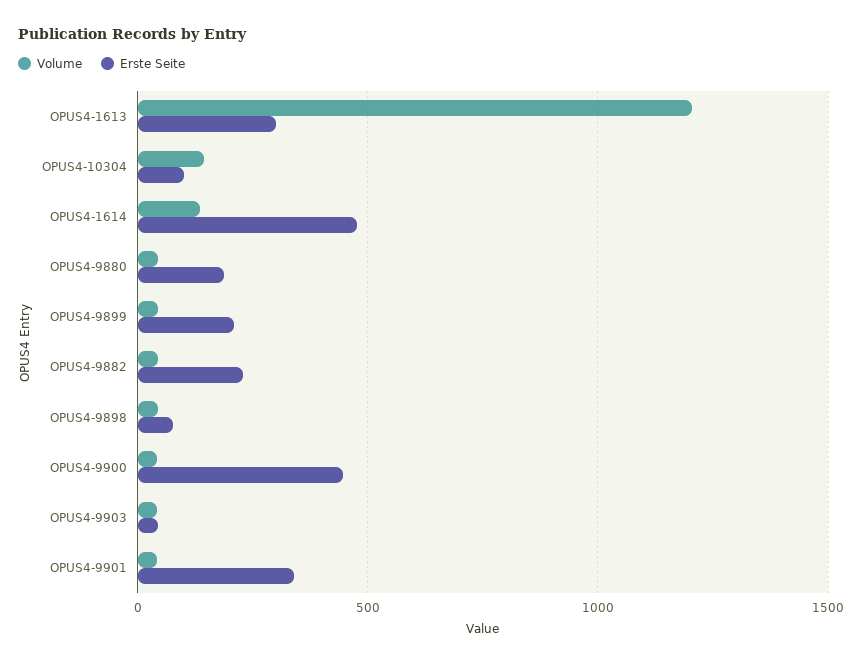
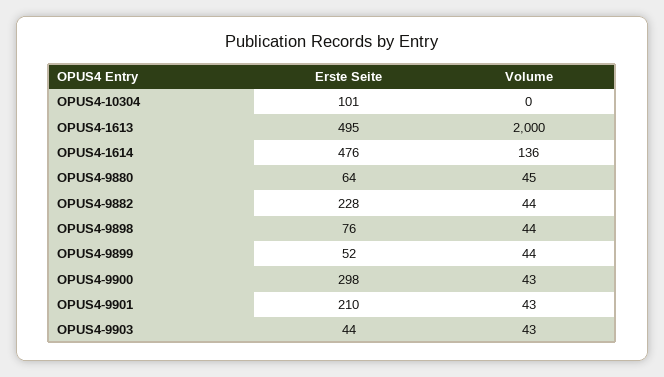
  {
    "Volume": {
-     "OPUS4-1613": 1200,
+     "OPUS4-1613": 2000,
-     "OPUS4-10304": 150,
+     "OPUS4-10304": 0,
      "OPUS4-1614": 136,
      "OPUS4-9880": 45,
      "OPUS4-9899": 44,
      "OPUS4-9882": 44,
      "OPUS4-9898": 44,
      "OPUS4-9900": 43,
      "OPUS4-9903": 43,
      "OPUS4-9901": 43
    },
    "Erste Seite": {
-     "OPUS4-1613": 300,
+     "OPUS4-1613": 495,
      "OPUS4-10304": 101,
      "OPUS4-1614": 476,
-     "OPUS4-9880": 200,
+     "OPUS4-9880": 64,
-     "OPUS4-9899": 200,
+     "OPUS4-9899": 52,
      "OPUS4-9882": 228,
      "OPUS4-9898": 76,
-     "OPUS4-9900": 450,
+     "OPUS4-9900": 298,
      "OPUS4-9903": 44,
-     "OPUS4-9901": 350
+     "OPUS4-9901": 210
    }
  }

